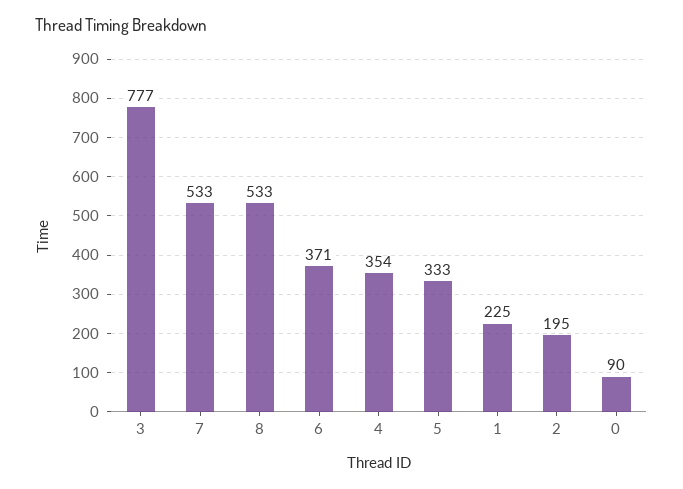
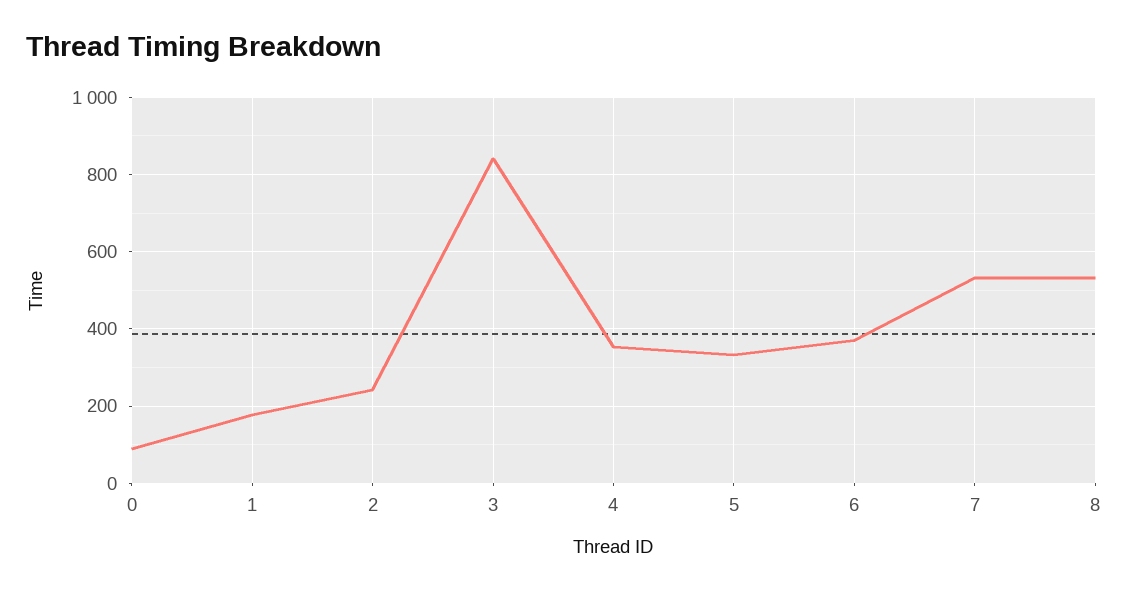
  {
-   "3": 777,
+   "3": 840,
    "7": 533,
    "8": 533,
    "6": 371,
    "4": 354,
    "5": 333,
-   "1": 225,
+   "1": 180,
-   "2": 195,
+   "2": 240,
    "0": 90
  }

